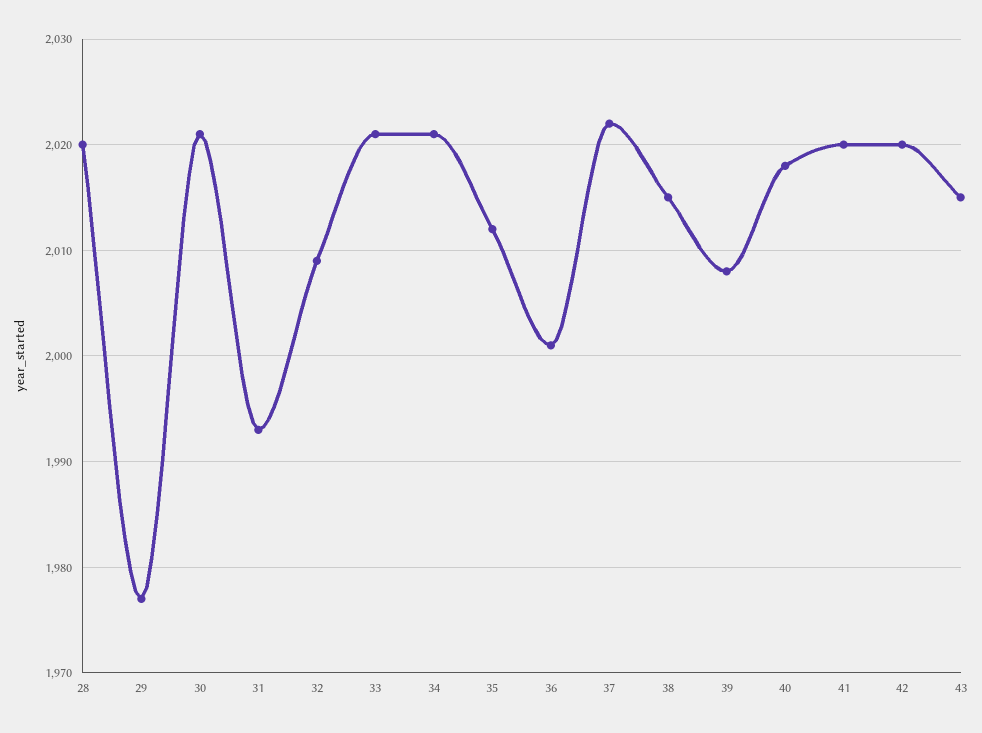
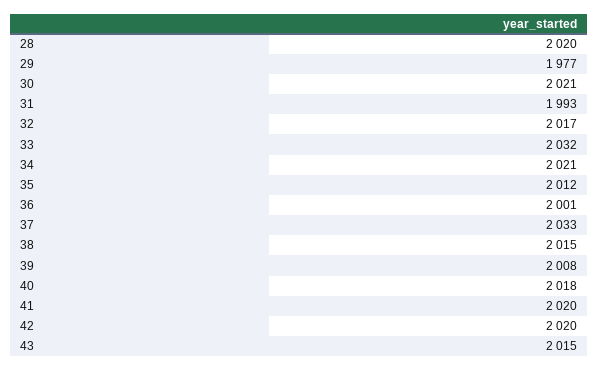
  {
    "28": 2020,
    "29": 1977,
    "30": 2021,
    "31": 1993,
-   "32": 2009,
+   "32": 2017,
-   "33": 2021,
+   "33": 2032,
    "34": 2021,
    "35": 2012,
    "36": 2001,
-   "37": 2022,
+   "37": 2033,
    "38": 2015,
    "39": 2008,
    "40": 2018,
    "41": 2020,
    "42": 2020,
    "43": 2015
  }

